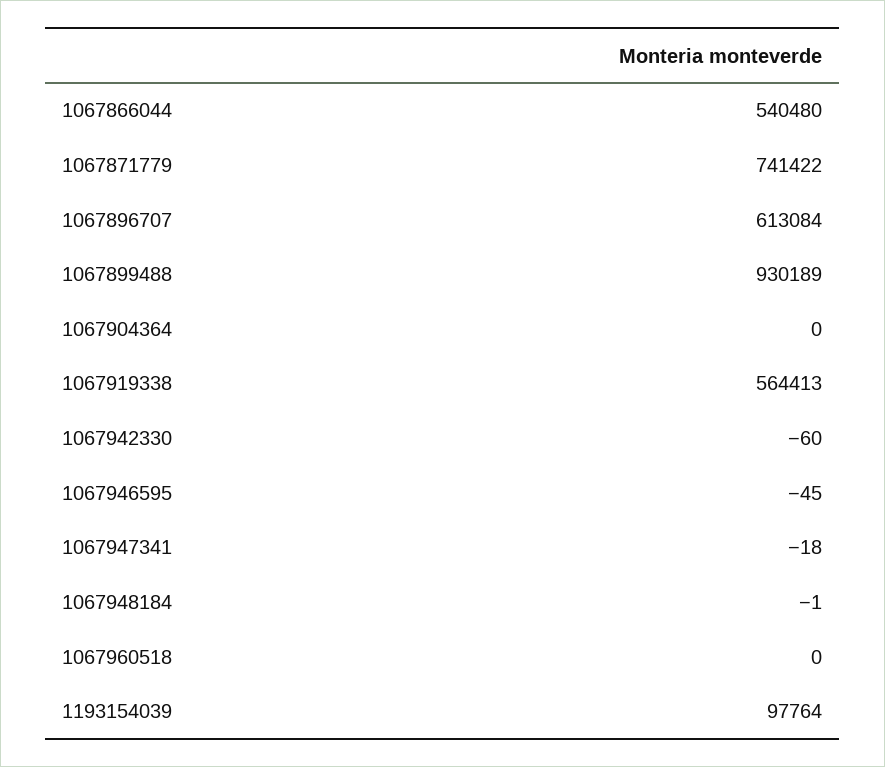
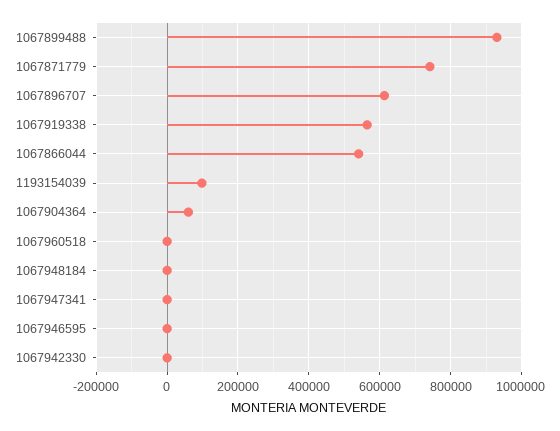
  {
    "1067866044": 540480,
    "1067871779": 741422,
    "1067896707": 613084,
    "1067899488": 930189,
-   "1067904364": 0,
+   "1067904364": 60000,
    "1067919338": 564413,
    "1067942330": -60,
    "1067946595": -45,
    "1067947341": -18,
    "1067948184": -1,
    "1067960518": 0,
    "1193154039": 97764
  }

